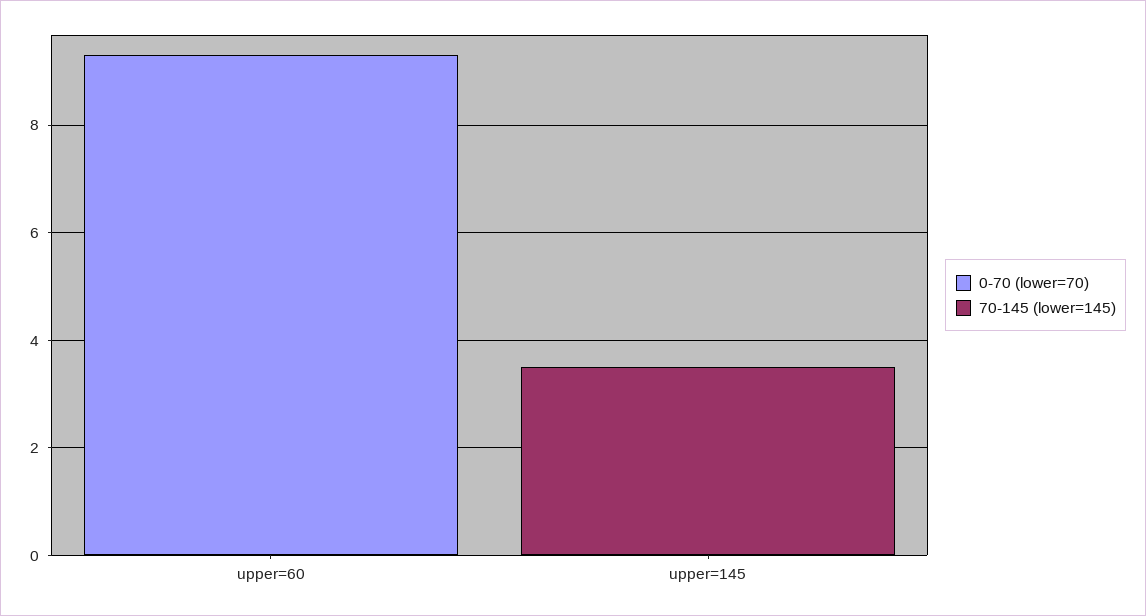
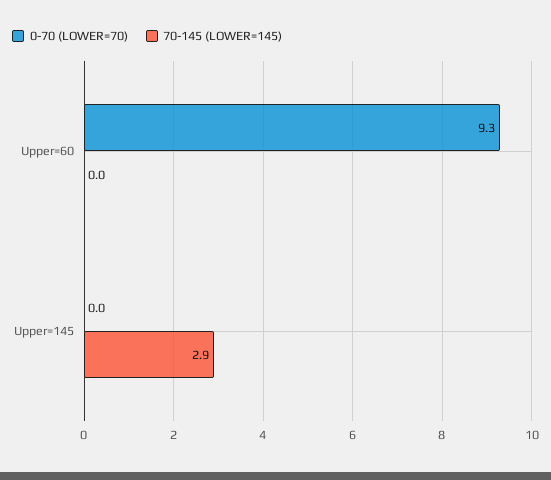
  {
    "0-70 (lower=70)": {
      "upper=60": 9.3,
      "upper=145": 0
    },
    "70-145 (lower=145)": {
      "upper=60": 0,
-     "upper=145": 3.5
+     "upper=145": 2.9
    }
  }

